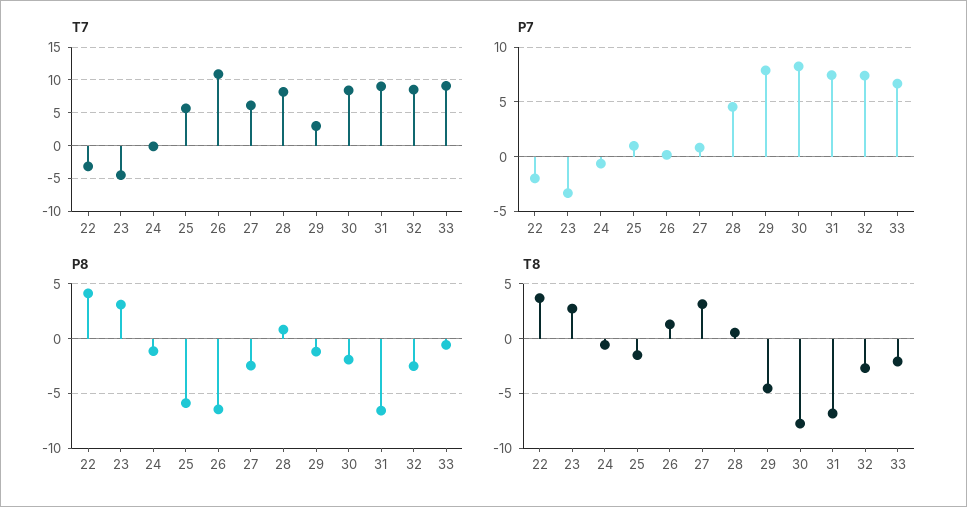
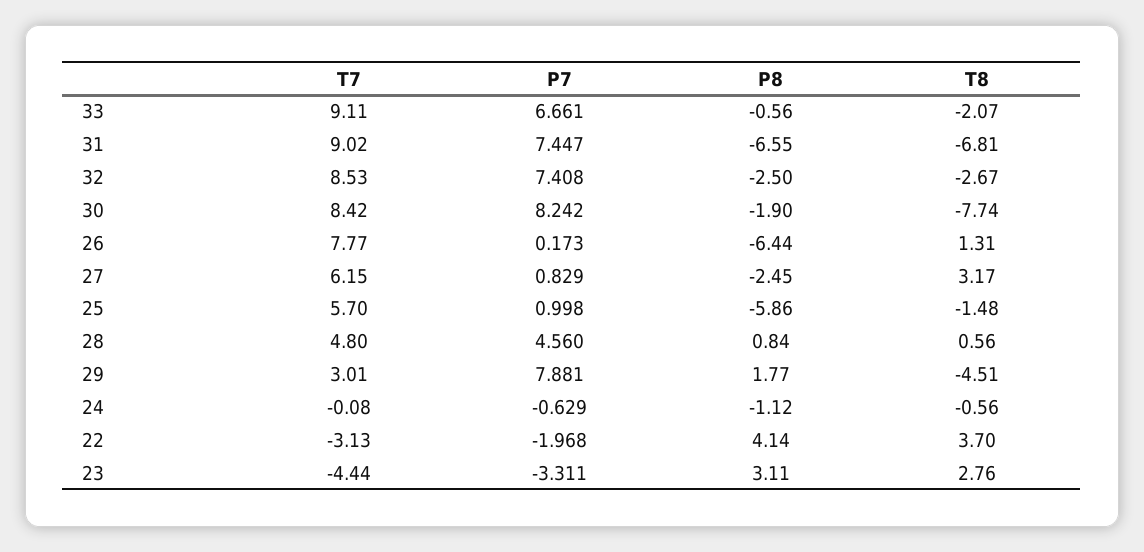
  {
    "T7": {
      "22": -3.13,
      "23": -4.44,
      "24": -0.08,
      "25": 5.7,
-     "26": 11,
+     "26": 7.77,
      "27": 6.15,
-     "28": 8,
+     "28": 4.8,
      "29": 3.01,
      "30": 8.42,
      "31": 9.02,
      "32": 8.53,
      "33": 9.11
    },
    "P7": {
      "22": -1.968,
      "23": -3.311,
      "24": -0.629,
      "25": 0.998,
      "26": 0.173,
      "27": 0.829,
      "28": 4.56,
      "29": 7.881,
      "30": 8.242,
      "31": 7.447,
      "32": 7.408,
      "33": 6.661
    },
    "P8": {
      "22": 4.14,
      "23": 3.11,
      "24": -1.12,
      "25": -5.86,
      "26": -6.44,
      "27": -2.45,
      "28": 0.84,
-     "29": -1,
+     "29": 1.77,
      "30": -1.9,
      "31": -6.55,
      "32": -2.5,
      "33": -0.56
    },
    "T8": {
      "22": 3.7,
      "23": 2.76,
      "24": -0.56,
      "25": -1.48,
      "26": 1.31,
      "27": 3.17,
      "28": 0.56,
      "29": -4.51,
      "30": -7.74,
      "31": -6.81,
      "32": -2.67,
      "33": -2.07
    }
  }

